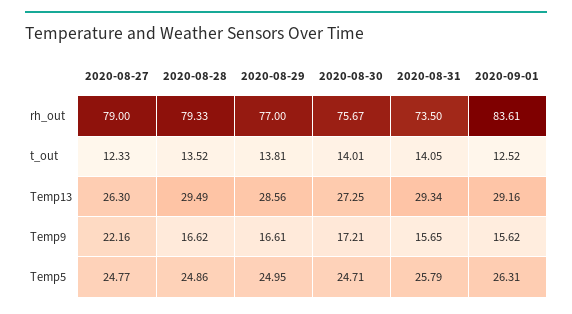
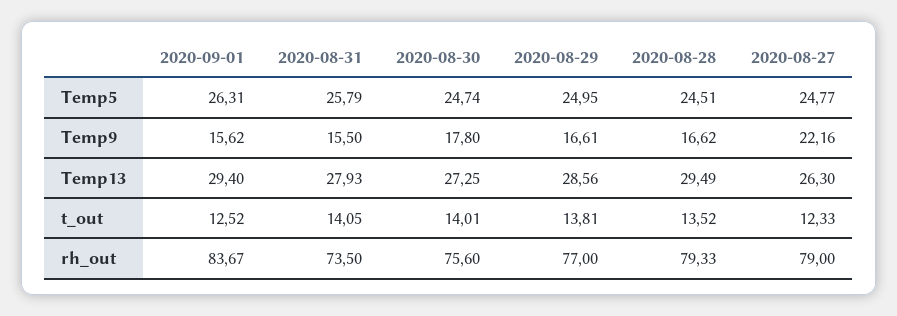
  {
    "2020-08-27": {
      "rh_out": 79,
      "t_out": 12.33,
      "Temp13": 26.3,
      "Temp9": 22.16,
      "Temp5": 24.77
    },
    "2020-08-28": {
      "rh_out": 79.33,
      "t_out": 13.52,
      "Temp13": 29.49,
      "Temp9": 16.62,
-     "Temp5": 24.86
+     "Temp5": 24.51
    },
    "2020-08-29": {
      "rh_out": 77,
      "t_out": 13.81,
      "Temp13": 28.56,
      "Temp9": 16.61,
      "Temp5": 24.95
    },
    "2020-08-30": {
-     "rh_out": 75.67,
+     "rh_out": 75.6,
      "t_out": 14.01,
      "Temp13": 27.25,
-     "Temp9": 17.21,
+     "Temp9": 17.8,
-     "Temp5": 24.71
+     "Temp5": 24.74
    },
    "2020-08-31": {
      "rh_out": 73.5,
      "t_out": 14.05,
-     "Temp13": 29.34,
+     "Temp13": 27.93,
-     "Temp9": 15.65,
+     "Temp9": 15.5,
      "Temp5": 25.79
    },
    "2020-09-01": {
-     "rh_out": 83.61,
+     "rh_out": 83.67,
      "t_out": 12.52,
-     "Temp13": 29.16,
+     "Temp13": 29.4,
      "Temp9": 15.62,
      "Temp5": 26.31
    }
  }

